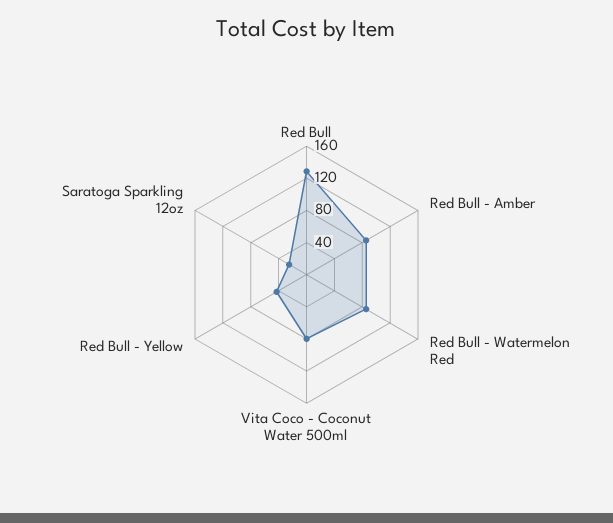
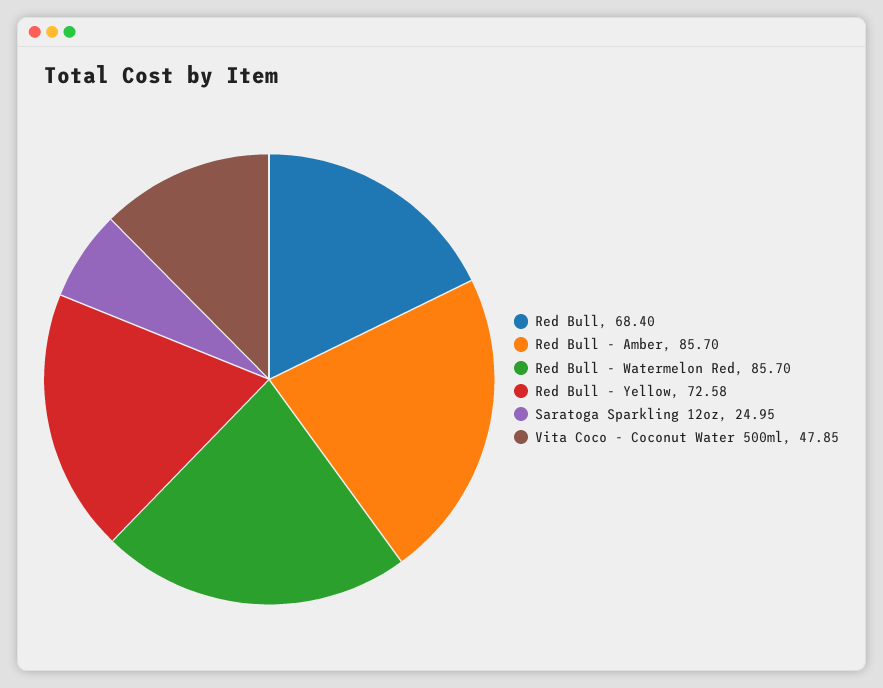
  {
-   "Red Bull": 130,
+   "Red Bull": 68.4,
    "Red Bull - Amber": 85.7,
    "Red Bull - Watermelon Red": 85.7,
-   "Vita Coco - Coconut Water 500ml": 80,
+   "Vita Coco - Coconut Water 500ml": 47.85,
-   "Red Bull - Yellow": 40,
+   "Red Bull - Yellow": 72.58,
    "Saratoga Sparkling 12oz": 24.95
  }

